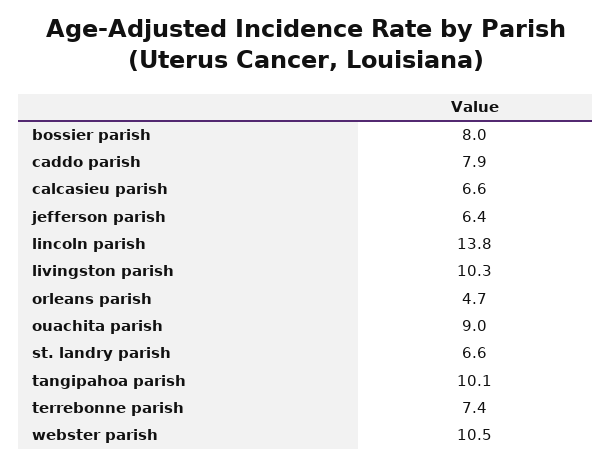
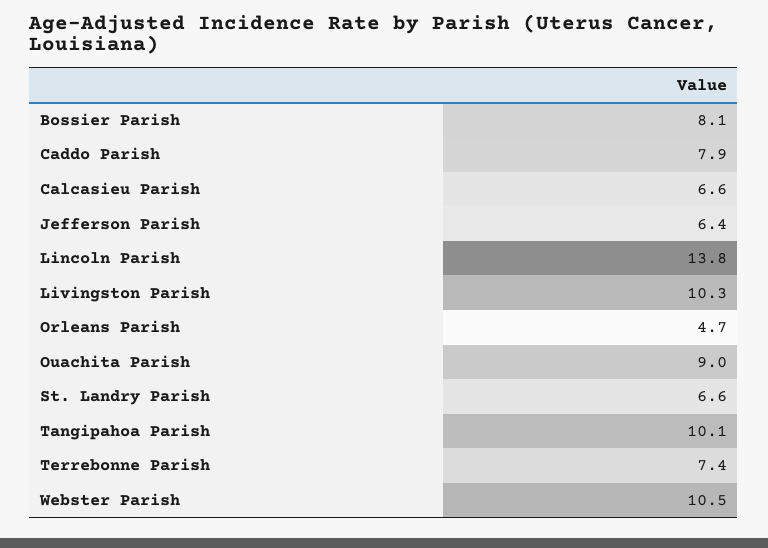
  {
-   "bossier parish": 8,
+   "bossier parish": 8.1,
    "caddo parish": 7.9,
    "calcasieu parish": 6.6,
    "jefferson parish": 6.4,
    "lincoln parish": 13.8,
    "livingston parish": 10.3,
    "orleans parish": 4.7,
    "ouachita parish": 9,
    "st. landry parish": 6.6,
    "tangipahoa parish": 10.1,
    "terrebonne parish": 7.4,
    "webster parish": 10.5
  }

